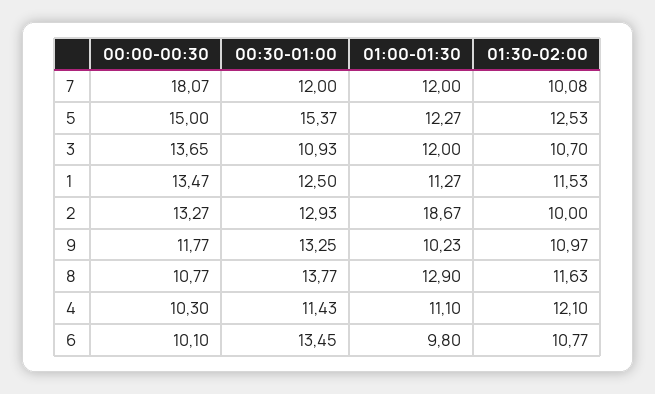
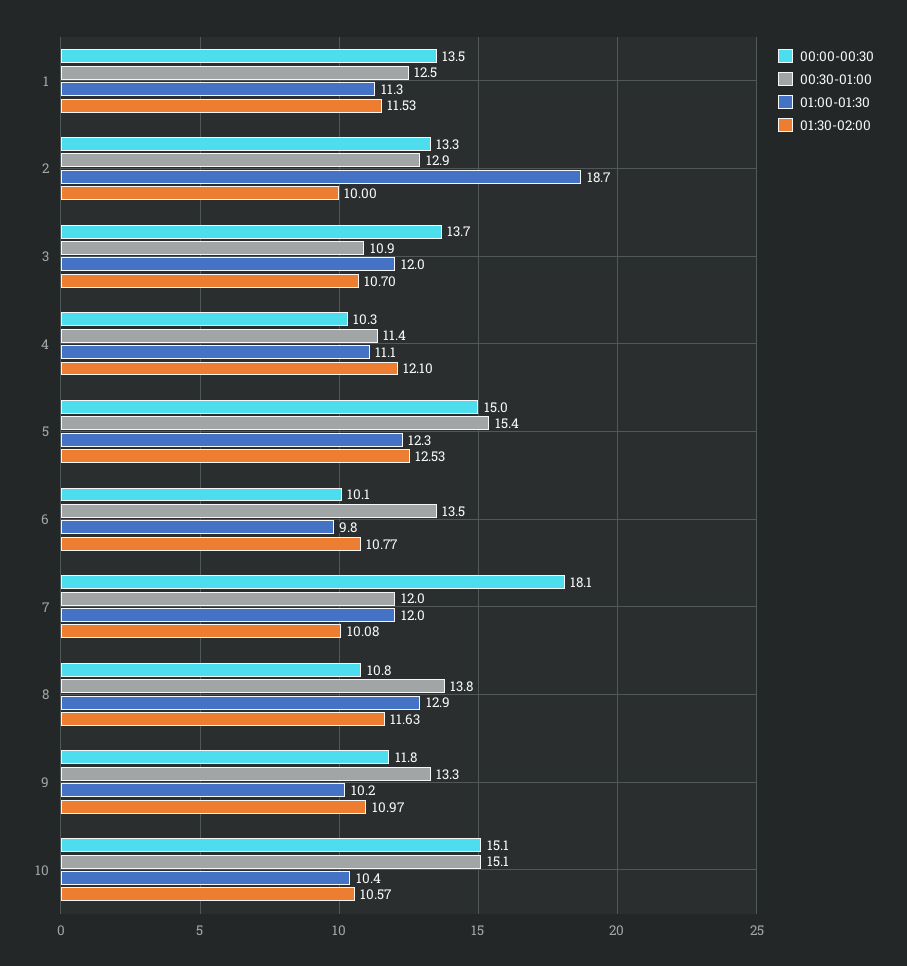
  {
    "00:00-00:30": {
      "7": 18.07,
      "5": 15,
      "3": 13.65,
      "1": 13.47,
      "2": 13.27,
      "9": 11.77,
      "8": 10.77,
      "4": 10.3,
-     "6": 10.1
+     "6": 10.1,
+     "10": 15.1
    },
    "00:30-01:00": {
      "7": 12,
      "5": 15.37,
      "3": 10.93,
      "1": 12.5,
      "2": 12.93,
      "9": 13.25,
      "8": 13.77,
      "4": 11.43,
-     "6": 13.45
+     "6": 13.45,
+     "10": 15.1
    },
    "01:00-01:30": {
      "7": 12,
      "5": 12.27,
      "3": 12,
      "1": 11.27,
      "2": 18.67,
      "9": 10.23,
      "8": 12.9,
      "4": 11.1,
-     "6": 9.8
+     "6": 9.8,
+     "10": 10.4
    },
    "01:30-02:00": {
      "7": 10.08,
      "5": 12.53,
      "3": 10.7,
      "1": 11.53,
      "2": 10,
      "9": 10.97,
      "8": 11.63,
      "4": 12.1,
-     "6": 10.77
+     "6": 10.77,
+     "10": 10.57
    }
  }

